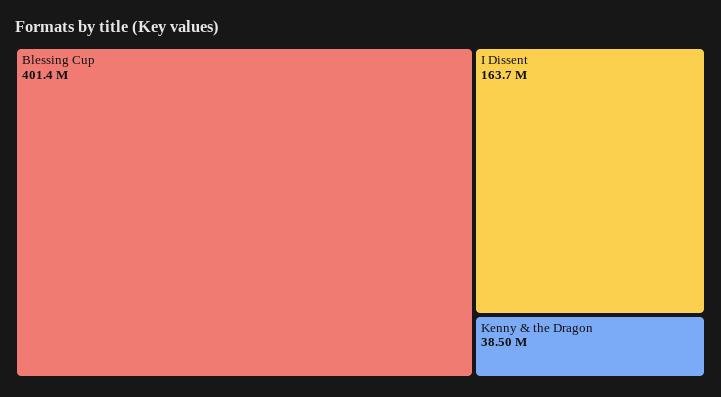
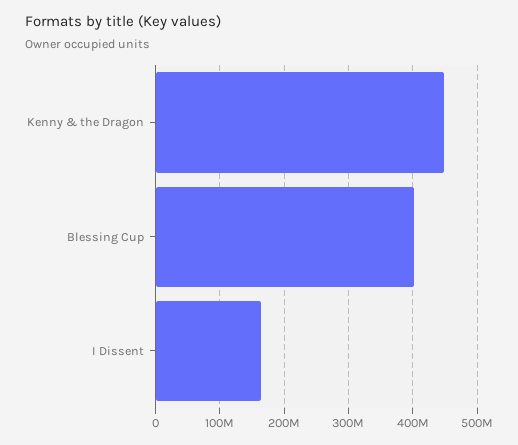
  {
    "Blessing Cup": 401400000,
    "I Dissent": 163700000,
-   "Kenny & the Dragon": 38500000
+   "Kenny & the Dragon": 450000000
  }

